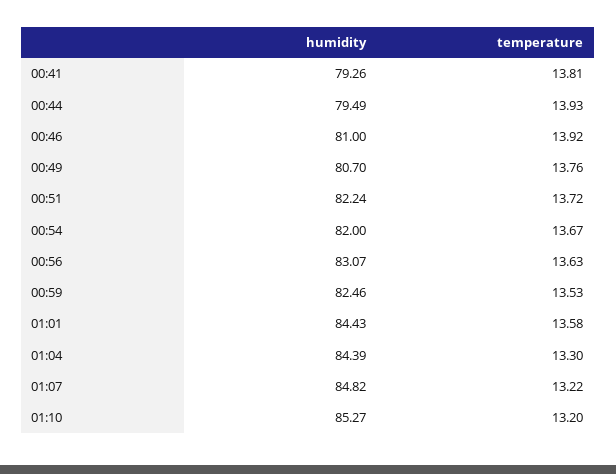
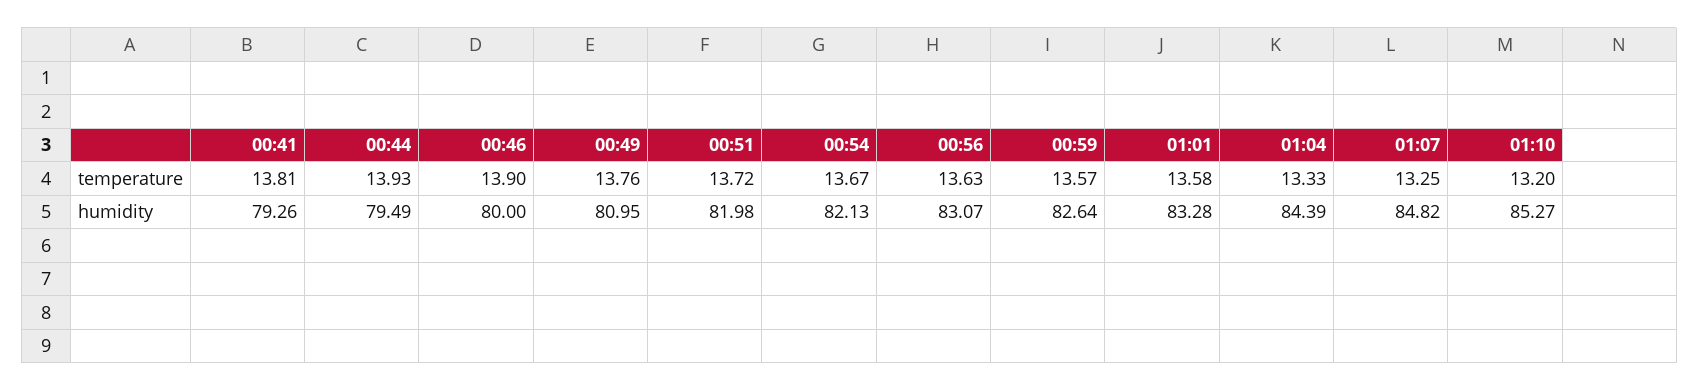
  {
    "humidity": {
      "00:41": 79.26,
      "00:44": 79.49,
-     "00:46": 81,
+     "00:46": 80,
-     "00:49": 80.7,
+     "00:49": 80.95,
-     "00:51": 82.24,
+     "00:51": 81.98,
-     "00:54": 82,
+     "00:54": 82.13,
      "00:56": 83.07,
-     "00:59": 82.46,
+     "00:59": 82.64,
-     "01:01": 84.43,
+     "01:01": 83.28,
      "01:04": 84.39,
      "01:07": 84.82,
      "01:10": 85.27
    },
    "temperature": {
      "00:41": 13.81,
      "00:44": 13.93,
-     "00:46": 13.92,
+     "00:46": 13.9,
      "00:49": 13.76,
      "00:51": 13.72,
      "00:54": 13.67,
      "00:56": 13.63,
-     "00:59": 13.53,
+     "00:59": 13.57,
      "01:01": 13.58,
-     "01:04": 13.3,
+     "01:04": 13.33,
-     "01:07": 13.22,
+     "01:07": 13.25,
      "01:10": 13.2
    }
  }

